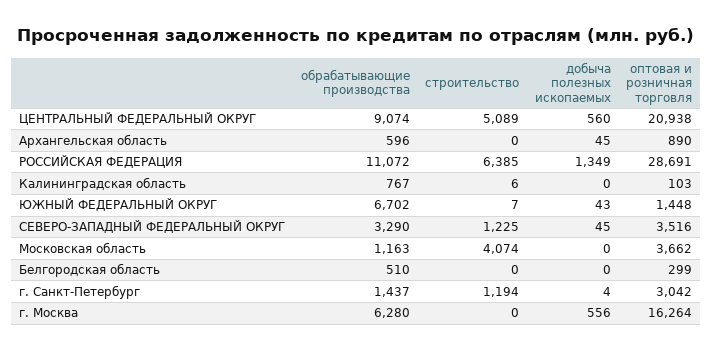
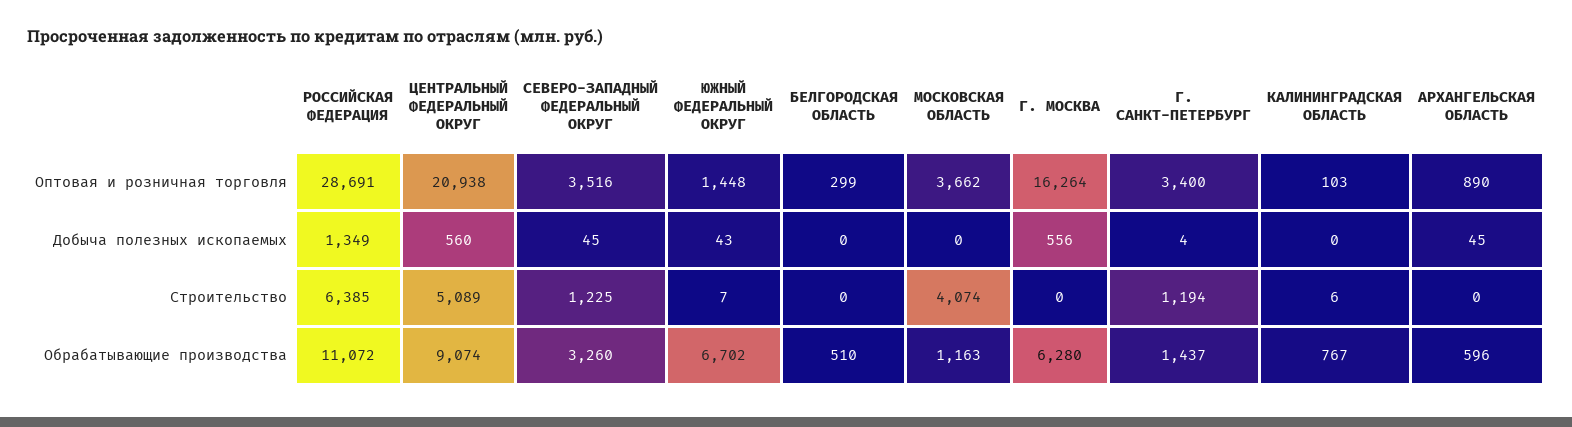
  {
    "обрабатывающие производства": {
      "ЦЕНТРАЛЬНЫЙ ФЕДЕРАЛЬНЫЙ ОКРУГ": 9074,
      "Архангельская область": 596,
      "РОССИЙСКАЯ ФЕДЕРАЦИЯ": 11072,
      "Калининградская область": 767,
      "ЮЖНЫЙ ФЕДЕРАЛЬНЫЙ ОКРУГ": 6702,
-     "СЕВЕРО-ЗАПАДНЫЙ ФЕДЕРАЛЬНЫЙ ОКРУГ": 3290,
+     "СЕВЕРО-ЗАПАДНЫЙ ФЕДЕРАЛЬНЫЙ ОКРУГ": 3260,
      "Московская область": 1163,
      "Белгородская область": 510,
      "г. Санкт-Петербург": 1437,
      "г. Москва": 6280
    },
    "строительство": {
      "ЦЕНТРАЛЬНЫЙ ФЕДЕРАЛЬНЫЙ ОКРУГ": 5089,
      "Архангельская область": 0,
      "РОССИЙСКАЯ ФЕДЕРАЦИЯ": 6385,
      "Калининградская область": 6,
      "ЮЖНЫЙ ФЕДЕРАЛЬНЫЙ ОКРУГ": 7,
      "СЕВЕРО-ЗАПАДНЫЙ ФЕДЕРАЛЬНЫЙ ОКРУГ": 1225,
      "Московская область": 4074,
      "Белгородская область": 0,
      "г. Санкт-Петербург": 1194,
      "г. Москва": 0
    },
    "добыча полезных ископаемых": {
      "ЦЕНТРАЛЬНЫЙ ФЕДЕРАЛЬНЫЙ ОКРУГ": 560,
      "Архангельская область": 45,
      "РОССИЙСКАЯ ФЕДЕРАЦИЯ": 1349,
      "Калининградская область": 0,
      "ЮЖНЫЙ ФЕДЕРАЛЬНЫЙ ОКРУГ": 43,
      "СЕВЕРО-ЗАПАДНЫЙ ФЕДЕРАЛЬНЫЙ ОКРУГ": 45,
      "Московская область": 0,
      "Белгородская область": 0,
      "г. Санкт-Петербург": 4,
      "г. Москва": 556
    },
    "оптовая и розничная торговля": {
      "ЦЕНТРАЛЬНЫЙ ФЕДЕРАЛЬНЫЙ ОКРУГ": 20938,
      "Архангельская область": 890,
      "РОССИЙСКАЯ ФЕДЕРАЦИЯ": 28691,
      "Калининградская область": 103,
      "ЮЖНЫЙ ФЕДЕРАЛЬНЫЙ ОКРУГ": 1448,
      "СЕВЕРО-ЗАПАДНЫЙ ФЕДЕРАЛЬНЫЙ ОКРУГ": 3516,
      "Московская область": 3662,
      "Белгородская область": 299,
-     "г. Санкт-Петербург": 3042,
+     "г. Санкт-Петербург": 3400,
      "г. Москва": 16264
    }
  }

